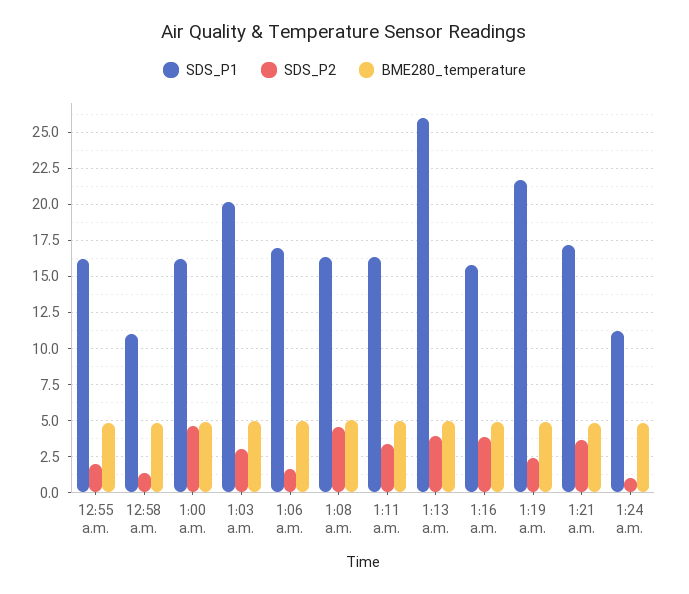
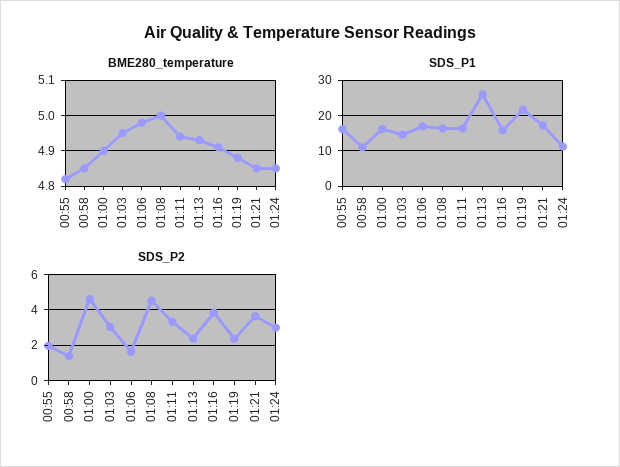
  {
    "SDS_P1": {
      "12:55 a.m.": 16,
      "12:58 a.m.": 11,
      "1:00 a.m.": 16,
-     "1:03 a.m.": 20,
+     "1:03 a.m.": 14,
      "1:06 a.m.": 17,
      "1:08 a.m.": 16.5,
      "1:11 a.m.": 16.5,
      "1:13 a.m.": 26,
      "1:16 a.m.": 16,
      "1:19 a.m.": 21.5,
      "1:21 a.m.": 17,
      "1:24 a.m.": 11
    },
    "SDS_P2": {
      "12:55 a.m.": 2,
      "12:58 a.m.": 1.5,
      "1:00 a.m.": 4.5,
      "1:03 a.m.": 3,
      "1:06 a.m.": 1.5,
      "1:08 a.m.": 4.5,
      "1:11 a.m.": 3.5,
-     "1:13 a.m.": 4,
+     "1:13 a.m.": 2.5,
      "1:16 a.m.": 4,
      "1:19 a.m.": 2.5,
      "1:21 a.m.": 3.5,
-     "1:24 a.m.": 1
+     "1:24 a.m.": 3
    },
    "BME280_temperature": {
      "12:55 a.m.": 4.8,
      "12:58 a.m.": 4.85,
      "1:00 a.m.": 4.9,
      "1:03 a.m.": 4.95,
      "1:06 a.m.": 5,
      "1:08 a.m.": 5,
      "1:11 a.m.": 4.95,
      "1:13 a.m.": 4.95,
      "1:16 a.m.": 4.9,
      "1:19 a.m.": 4.9,
      "1:21 a.m.": 4.85,
      "1:24 a.m.": 4.85
    }
  }

